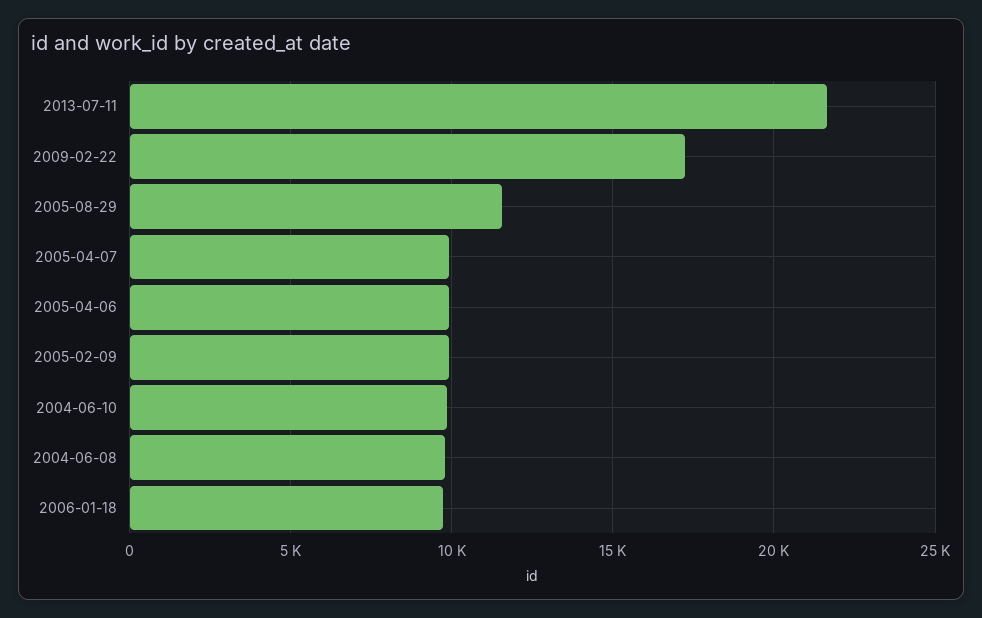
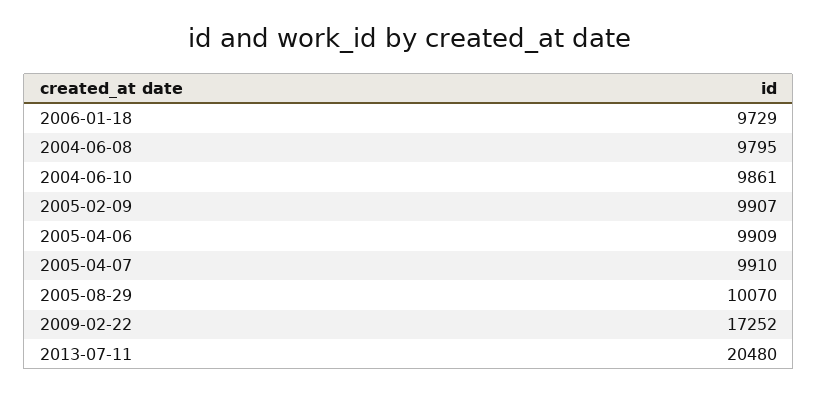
  {
-   "2013-07-11": 21500,
+   "2013-07-11": 20480,
    "2009-02-22": 17252,
-   "2005-08-29": 11500,
+   "2005-08-29": 10070,
    "2005-04-07": 9910,
    "2005-04-06": 9909,
    "2005-02-09": 9907,
    "2004-06-10": 9861,
    "2004-06-08": 9795,
    "2006-01-18": 9729
  }

